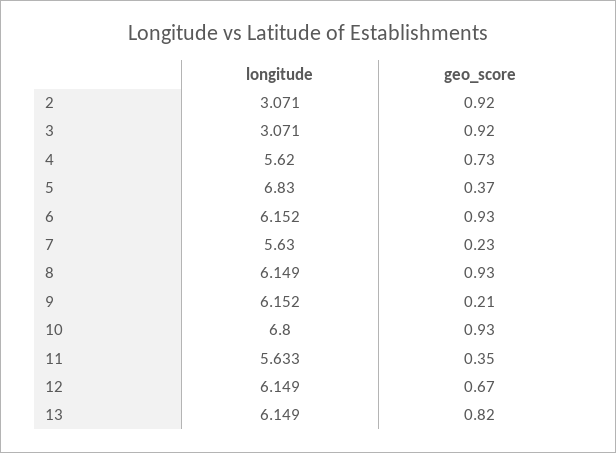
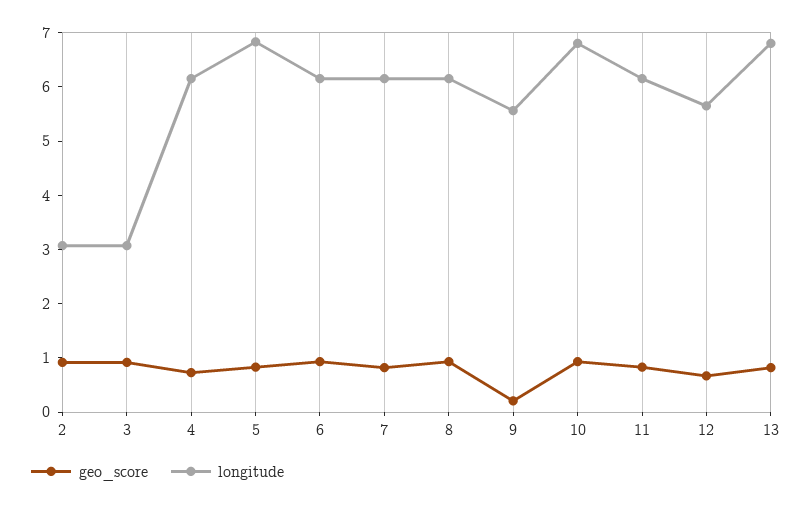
  {
    "longitude": {
      "2": 3.071,
      "3": 3.071,
-     "4": 5.62,
+     "4": 6.2,
      "5": 6.83,
      "6": 6.152,
-     "7": 5.63,
+     "7": 6.2,
      "8": 6.149,
-     "9": 6.152,
+     "9": 5.6,
      "10": 6.8,
-     "11": 5.633,
+     "11": 6.2,
-     "12": 6.149,
+     "12": 5.6,
-     "13": 6.149
+     "13": 6.8
    },
    "geo_score": {
      "2": 0.92,
      "3": 0.92,
      "4": 0.73,
-     "5": 0.37,
+     "5": 0.8,
      "6": 0.93,
-     "7": 0.23,
+     "7": 0.8,
      "8": 0.93,
      "9": 0.21,
      "10": 0.93,
-     "11": 0.35,
+     "11": 0.8,
      "12": 0.67,
      "13": 0.82
    }
  }

